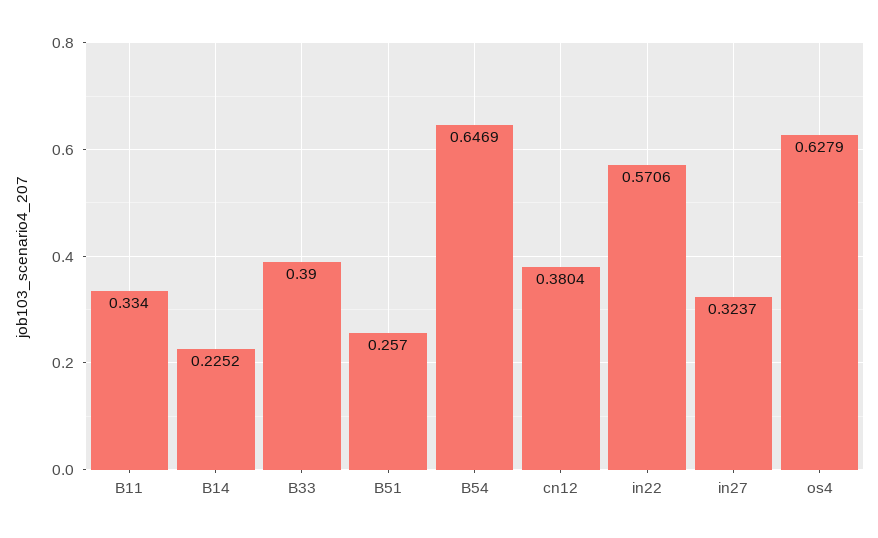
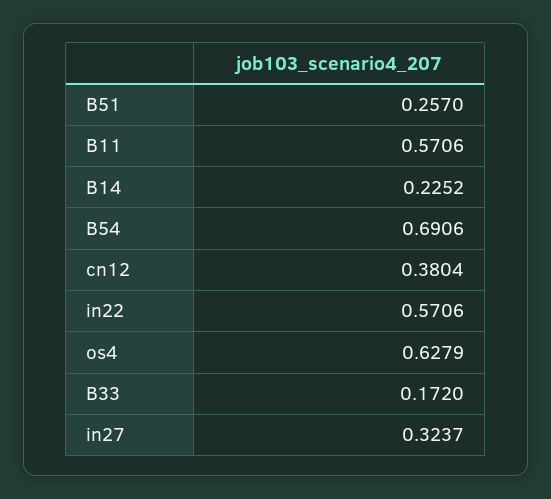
  {
-   "B11": 0.334,
+   "B11": 0.5706,
    "B14": 0.2252,
-   "B33": 0.39,
+   "B33": 0.172,
    "B51": 0.257,
-   "B54": 0.6469,
+   "B54": 0.6906,
    "cn12": 0.3804,
    "in22": 0.5706,
    "in27": 0.3237,
    "os4": 0.6279
  }

